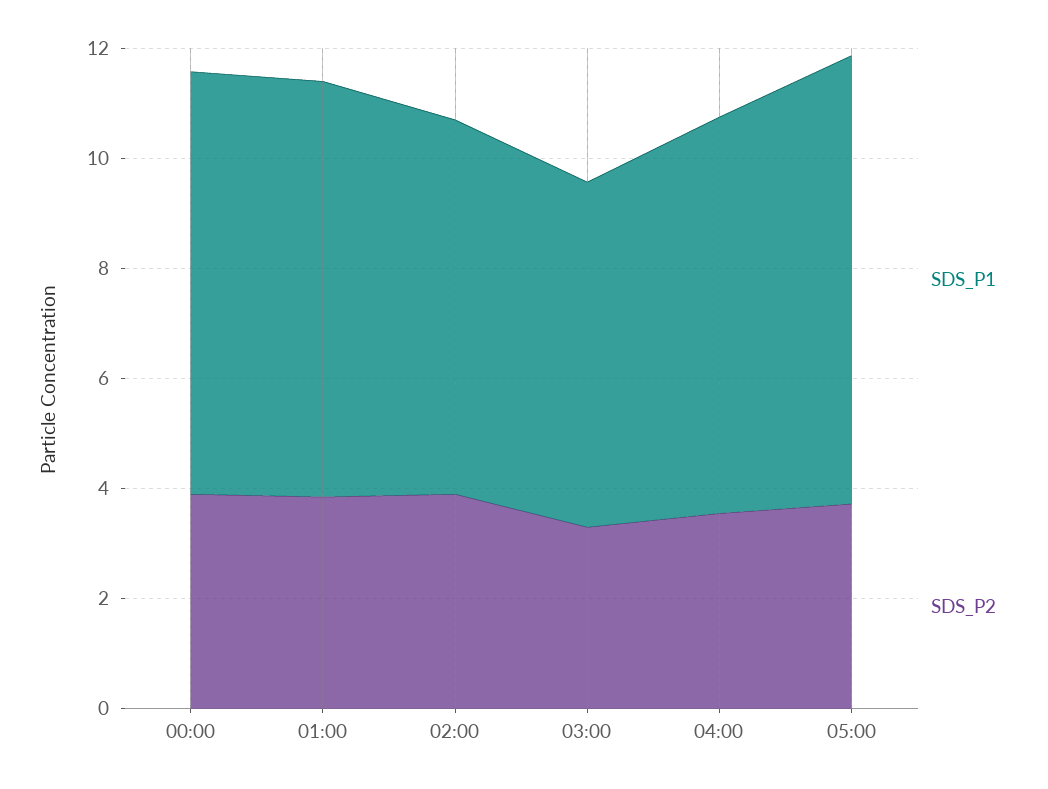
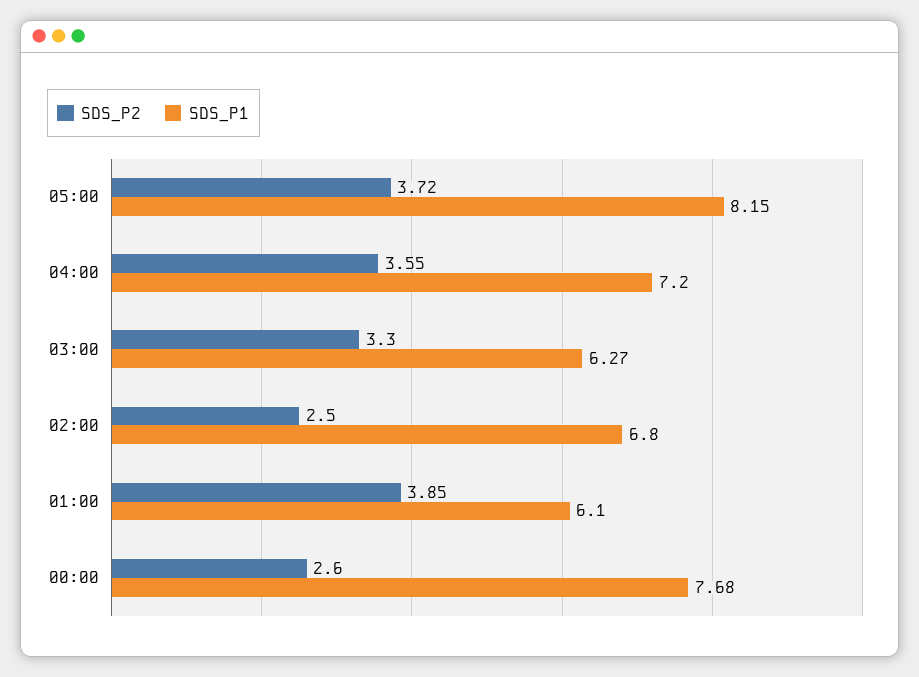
  {
    "SDS_P1": {
      "00:00": 7.68,
-     "01:00": 7.5,
+     "01:00": 6.1,
      "02:00": 6.8,
      "03:00": 6.27,
      "04:00": 7.2,
      "05:00": 8.15
    },
    "SDS_P2": {
-     "00:00": 4,
+     "00:00": 2.6,
      "01:00": 3.85,
-     "02:00": 4,
+     "02:00": 2.5,
      "03:00": 3.3,
      "04:00": 3.55,
      "05:00": 3.72
    }
  }

